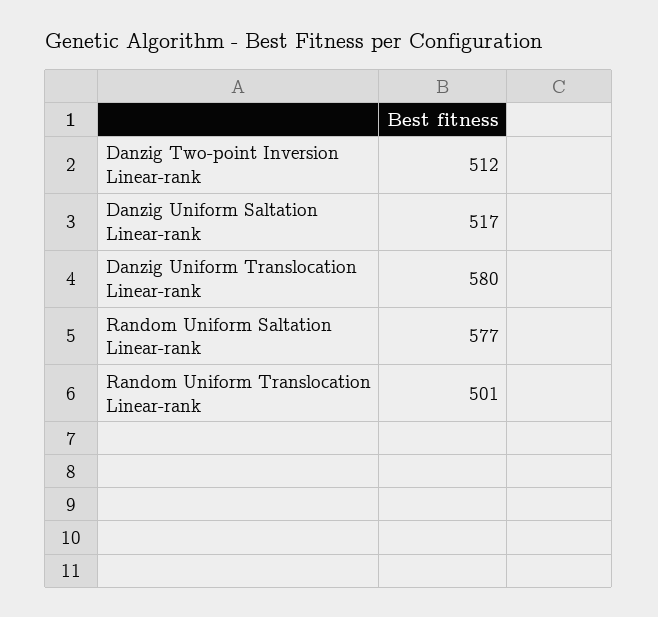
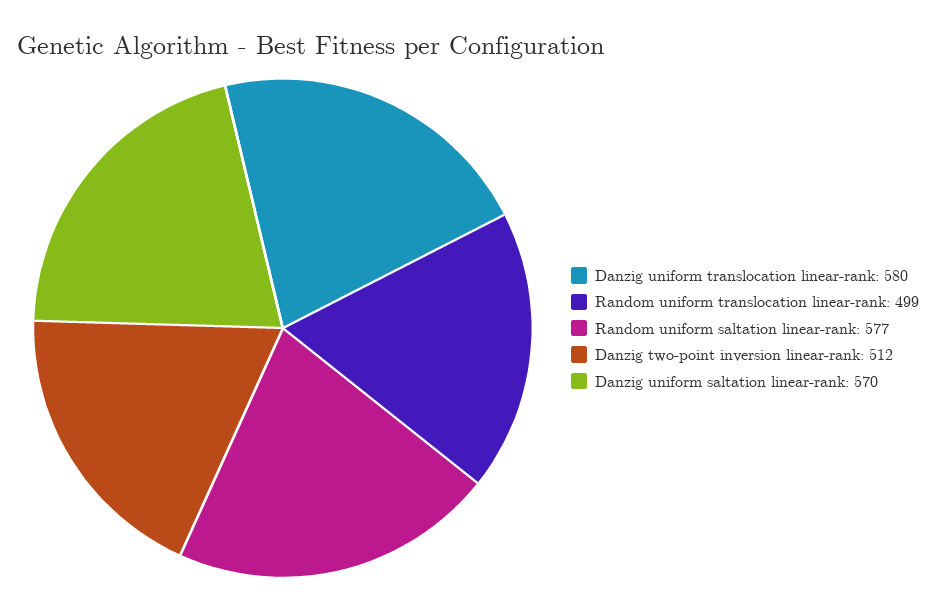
  {
    "Danzig Two-point Inversion Linear-rank": 512,
-   "Danzig Uniform Saltation Linear-rank": 517,
+   "Danzig Uniform Saltation Linear-rank": 570,
    "Danzig Uniform Translocation Linear-rank": 580,
    "Random Uniform Saltation Linear-rank": 577,
-   "Random Uniform Translocation Linear-rank": 501
+   "Random Uniform Translocation Linear-rank": 499
  }

